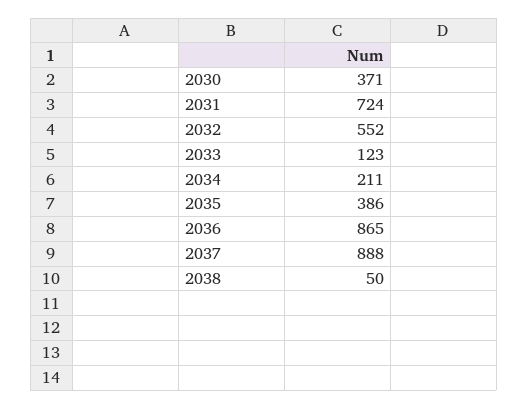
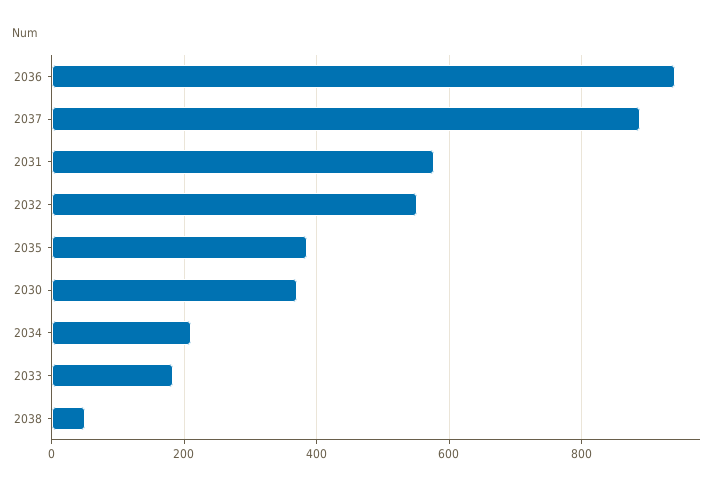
  {
    "2030": 371,
-   "2031": 724,
+   "2031": 580,
    "2032": 552,
-   "2033": 123,
+   "2033": 180,
    "2034": 211,
    "2035": 386,
-   "2036": 865,
+   "2036": 940,
    "2037": 888,
    "2038": 50
  }

